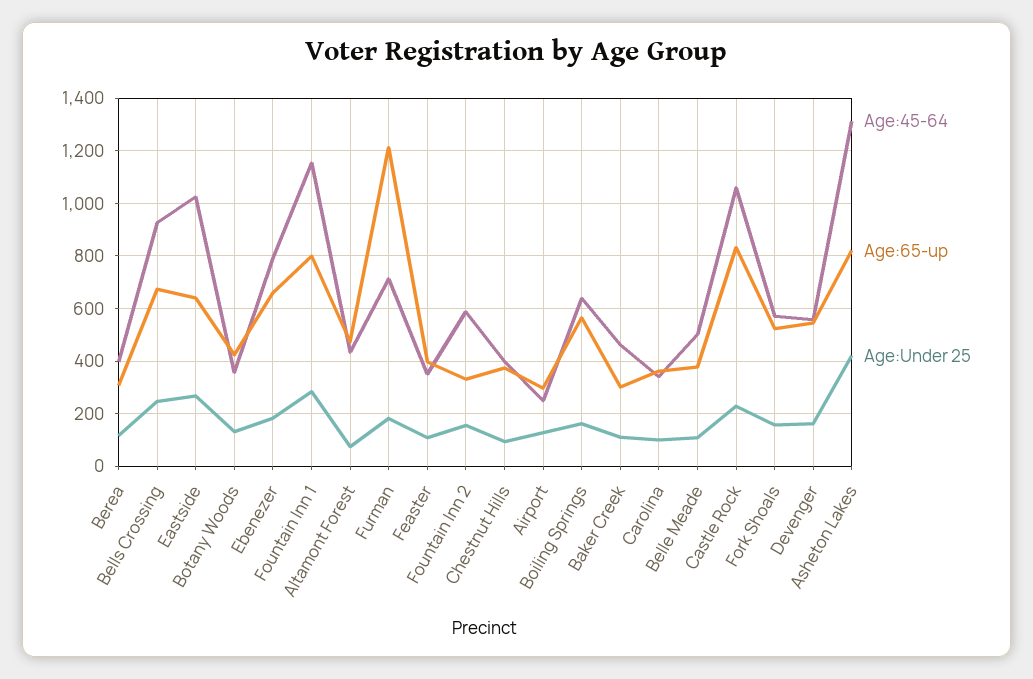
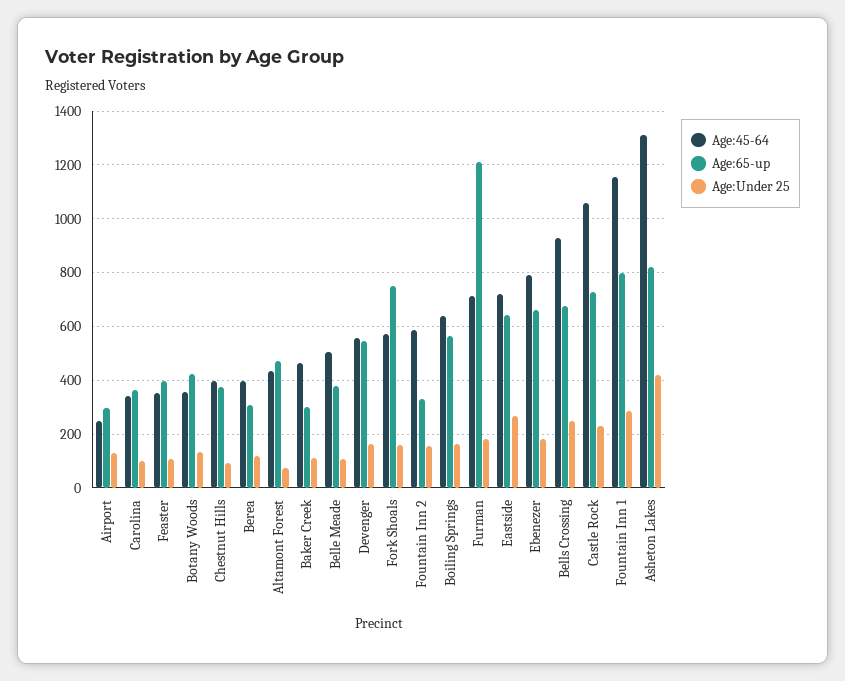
  {
    "Age:45-64": {
      "Berea": 400,
      "Bells Crossing": 925,
-     "Eastside": 1025,
+     "Eastside": 725,
      "Botany Woods": 350,
      "Ebenezer": 800,
      "Fountain Inn 1": 1150,
      "Altamont Forest": 425,
      "Furman": 725,
      "Feaster": 350,
      "Fountain Inn 2": 575,
      "Chestnut Hills": 400,
      "Airport": 250,
      "Boiling Springs": 650,
      "Baker Creek": 475,
      "Carolina": 350,
      "Belle Meade": 500,
      "Castle Rock": 1050,
      "Fork Shoals": 575,
      "Devenger": 550,
      "Asheton Lakes": 1325
    },
    "Age:65-up": {
      "Berea": 300,
      "Bells Crossing": 675,
      "Eastside": 650,
      "Botany Woods": 425,
      "Ebenezer": 650,
      "Fountain Inn 1": 800,
      "Altamont Forest": 475,
      "Furman": 1200,
      "Feaster": 400,
      "Fountain Inn 2": 325,
      "Chestnut Hills": 375,
      "Airport": 300,
      "Boiling Springs": 575,
      "Baker Creek": 300,
      "Carolina": 350,
      "Belle Meade": 375,
-     "Castle Rock": 825,
+     "Castle Rock": 725,
-     "Fork Shoals": 525,
+     "Fork Shoals": 750,
      "Devenger": 550,
      "Asheton Lakes": 825
    },
    "Age:Under 25": {
      "Berea": 125,
      "Bells Crossing": 250,
      "Eastside": 275,
      "Botany Woods": 125,
      "Ebenezer": 175,
      "Fountain Inn 1": 275,
      "Altamont Forest": 75,
      "Furman": 175,
      "Feaster": 100,
      "Fountain Inn 2": 150,
      "Chestnut Hills": 100,
      "Airport": 125,
      "Boiling Springs": 150,
      "Baker Creek": 100,
      "Carolina": 100,
      "Belle Meade": 100,
      "Castle Rock": 225,
      "Fork Shoals": 150,
      "Devenger": 150,
      "Asheton Lakes": 425
    }
  }

